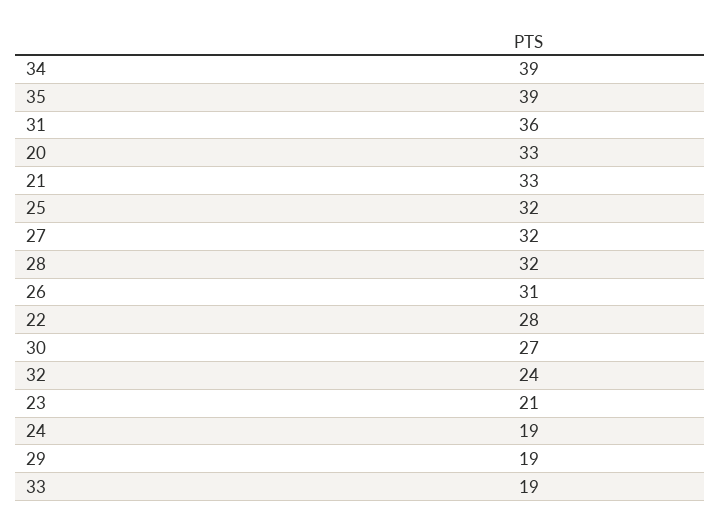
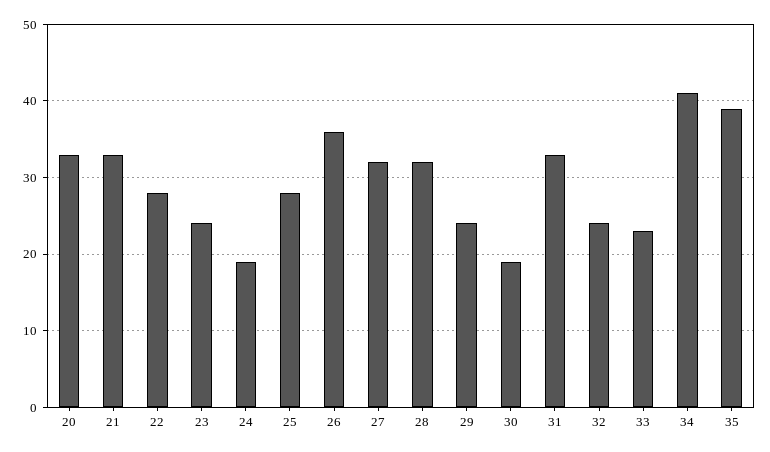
  {
-   "34": 39,
+   "34": 41,
    "35": 39,
-   "31": 36,
+   "31": 33,
    "20": 33,
    "21": 33,
-   "25": 32,
+   "25": 28,
    "27": 32,
    "28": 32,
-   "26": 31,
+   "26": 36,
    "22": 28,
-   "30": 27,
+   "30": 19,
    "32": 24,
-   "23": 21,
+   "23": 24,
    "24": 19,
-   "29": 19,
+   "29": 24,
-   "33": 19
+   "33": 23
  }

